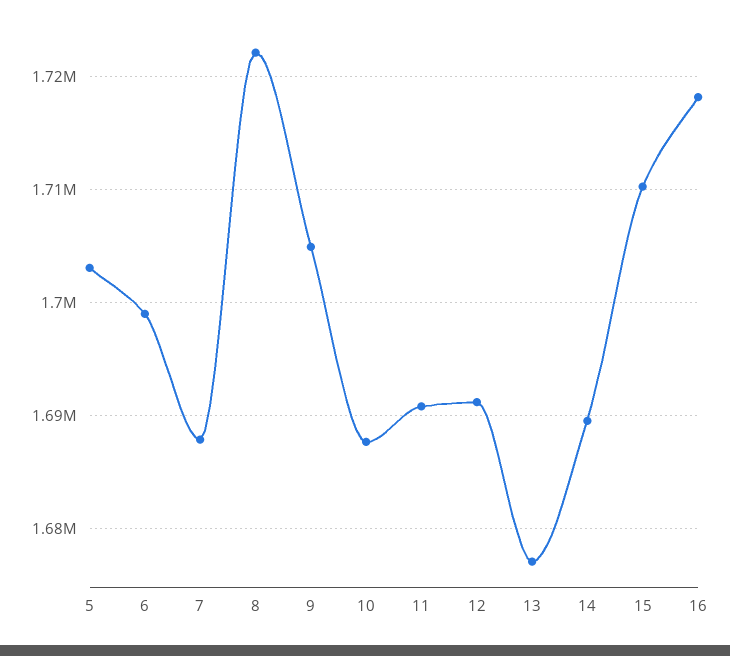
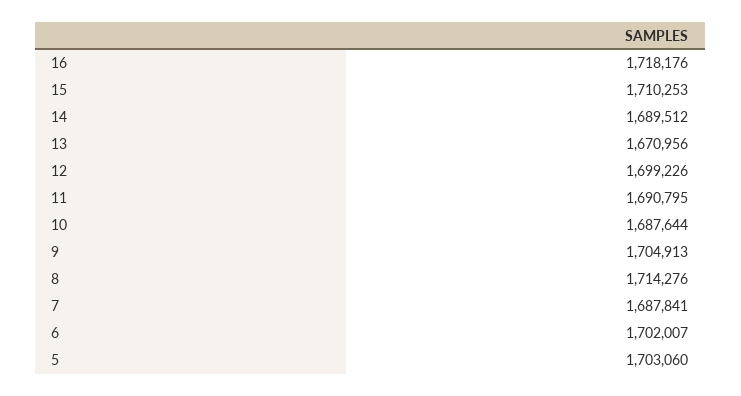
  {
    "5": 1703060,
-   "6": 1699000,
+   "6": 1702007,
    "7": 1687841,
-   "8": 1722000,
+   "8": 1714276,
    "9": 1704913,
    "10": 1687644,
    "11": 1690795,
-   "12": 1691000,
+   "12": 1699226,
-   "13": 1677000,
+   "13": 1670956,
    "14": 1689512,
    "15": 1710253,
    "16": 1718176
  }

